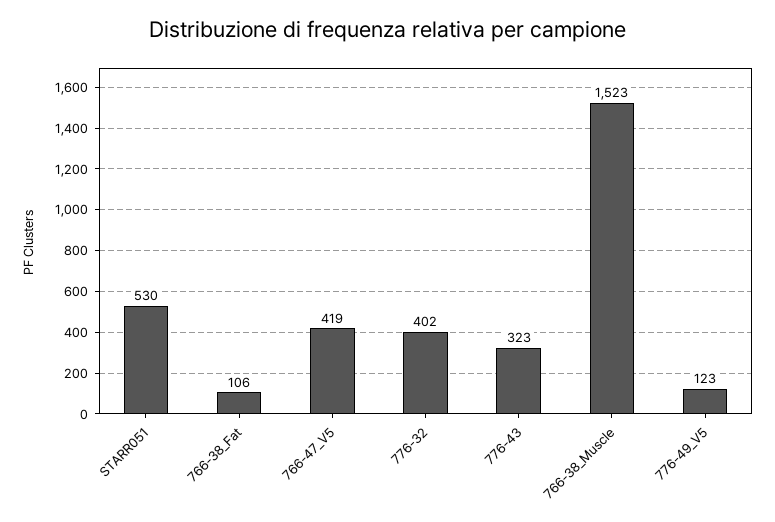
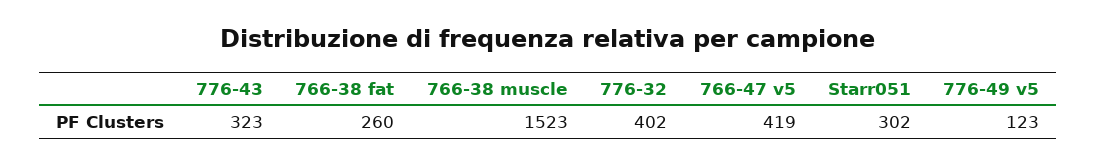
  {
-   "STARR051": 530,
+   "STARR051": 302,
-   "766-38_Fat": 106,
+   "766-38_Fat": 260,
    "766-47_V5": 419,
    "776-32": 402,
    "776-43": 323,
    "766-38_Muscle": 1523,
    "776-49_V5": 123
  }

